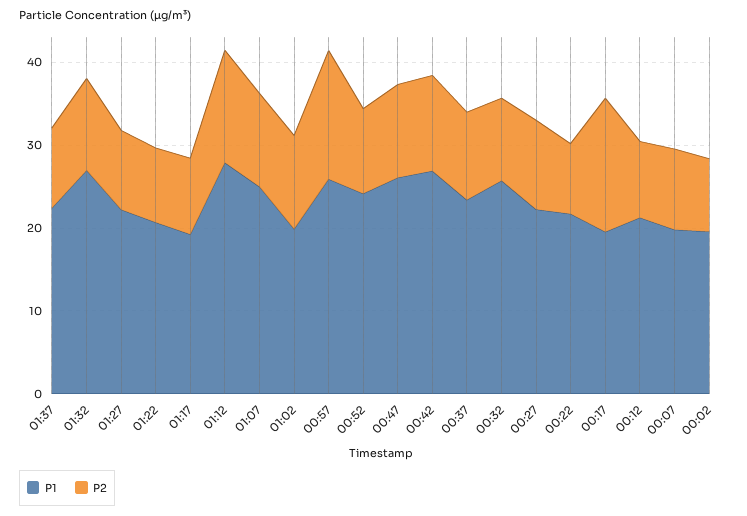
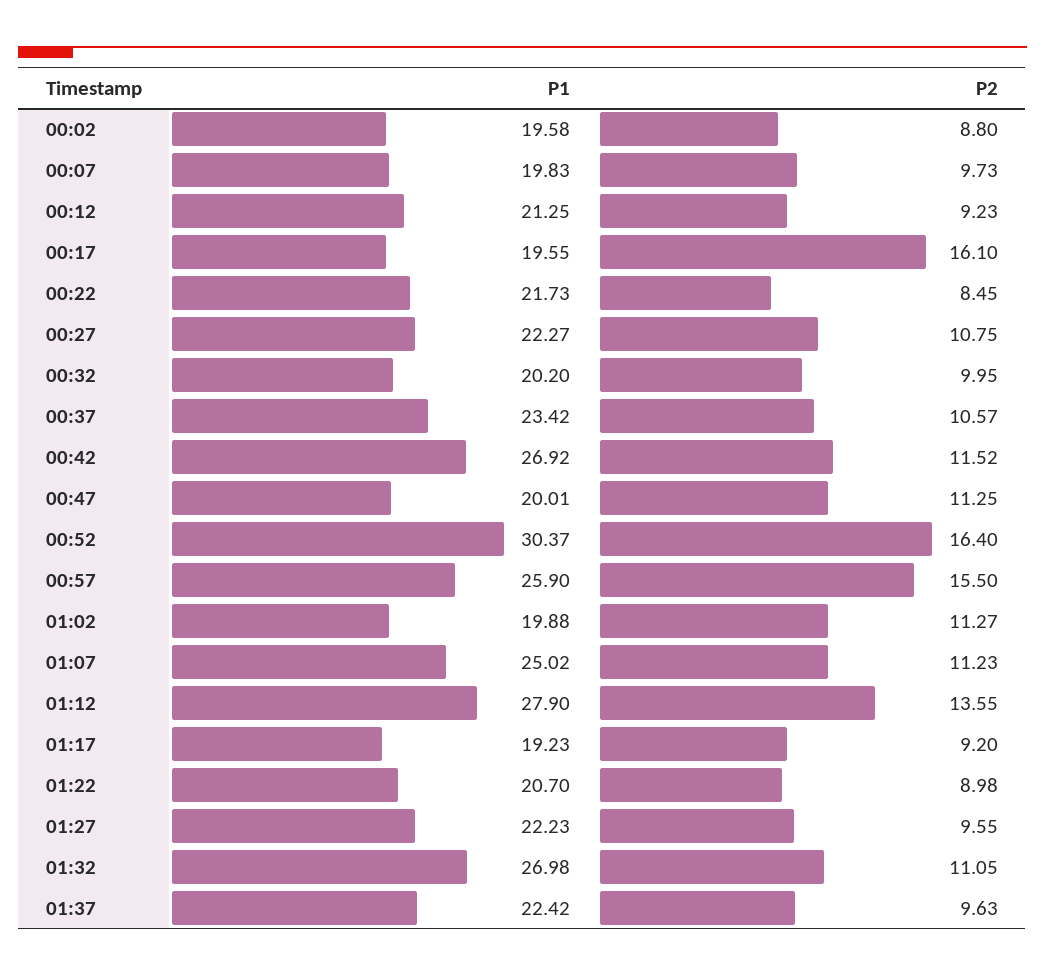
  {
    "P1": {
      "01:37": 22.42,
      "01:32": 26.98,
      "01:27": 22.23,
      "01:22": 20.7,
      "01:17": 19.23,
      "01:12": 27.9,
      "01:07": 25.02,
      "01:02": 19.88,
      "00:57": 25.9,
-     "00:52": 24,
+     "00:52": 30.37,
-     "00:47": 26,
+     "00:47": 20.01,
      "00:42": 26.92,
      "00:37": 23.42,
-     "00:32": 26,
+     "00:32": 20.2,
      "00:27": 22.27,
      "00:22": 21.73,
      "00:17": 19.55,
      "00:12": 21.25,
      "00:07": 19.83,
      "00:02": 19.58
    },
    "P2": {
      "01:37": 9.63,
      "01:32": 11.05,
      "01:27": 9.55,
      "01:22": 8.98,
      "01:17": 9.2,
      "01:12": 13.55,
      "01:07": 11.23,
      "01:02": 11.27,
      "00:57": 15.5,
-     "00:52": 10,
+     "00:52": 16.4,
      "00:47": 11.25,
      "00:42": 11.52,
      "00:37": 10.57,
      "00:32": 9.95,
      "00:27": 10.75,
      "00:22": 8.45,
      "00:17": 16.1,
      "00:12": 9.23,
      "00:07": 9.73,
      "00:02": 8.8
    }
  }

